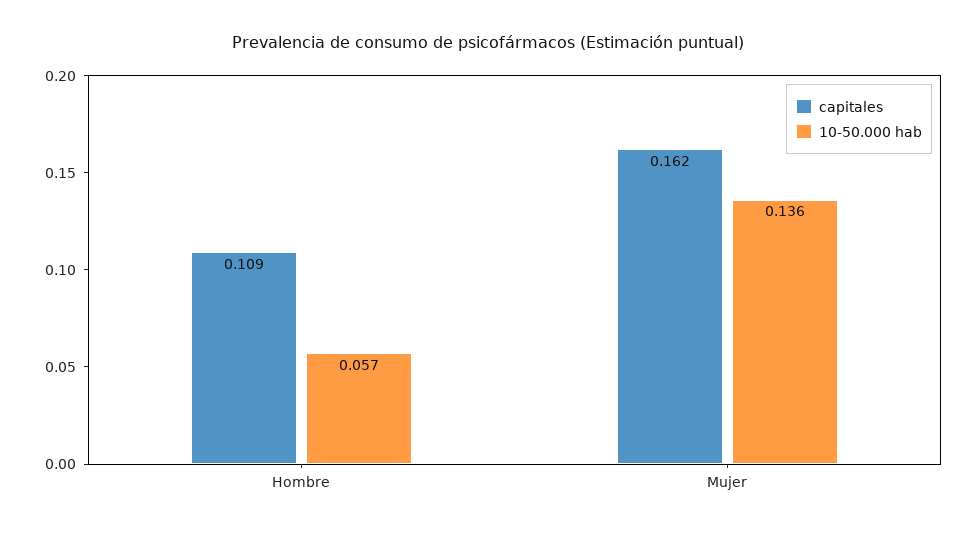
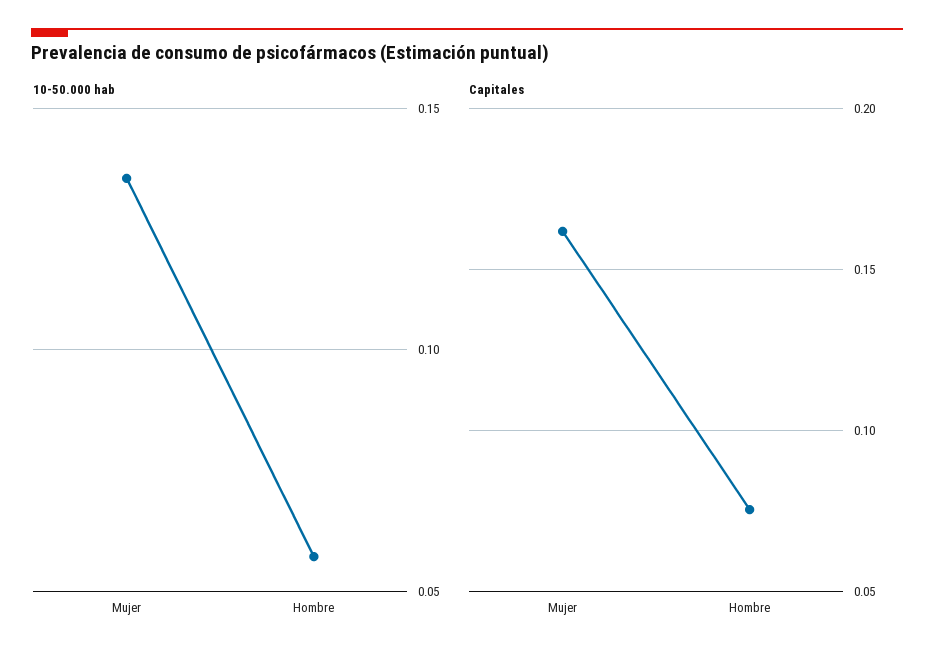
  {
    "capitales": {
-     "Hombre": 0.109,
+     "Hombre": 0.075,
      "Mujer": 0.162
    },
    "10-50.000 hab": {
      "Hombre": 0.057,
      "Mujer": 0.136
    }
  }

